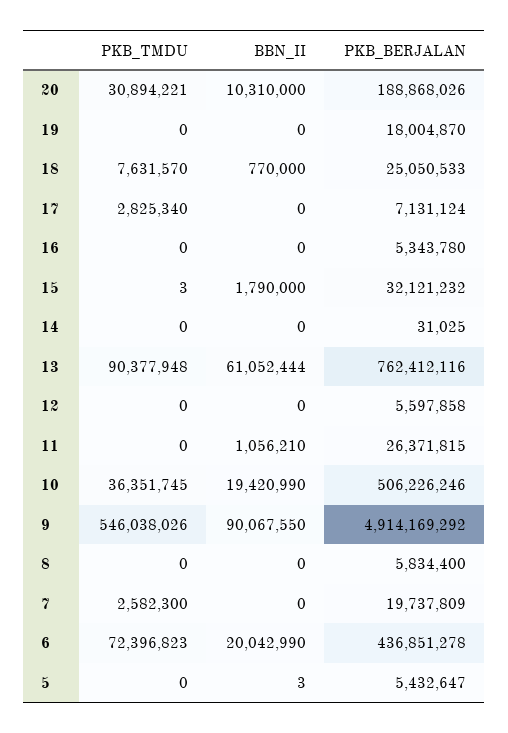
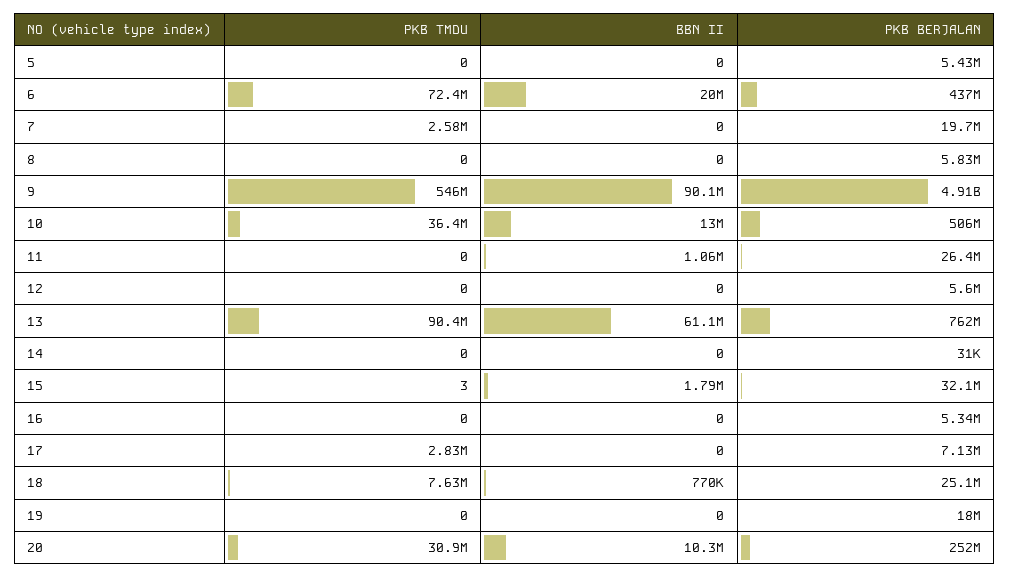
  {
    "PKB_TMDU": {
      "20": 30894221,
      "19": 0,
      "18": 7631570,
      "17": 2825340,
      "16": 0,
      "15": 3,
      "14": 0,
      "13": 90377948,
      "12": 0,
      "11": 0,
      "10": 36351745,
      "9": 546038026,
      "8": 0,
      "7": 2582300,
      "6": 72396823,
      "5": 0
    },
    "BBN_II": {
      "20": 10310000,
      "19": 0,
      "18": 770000,
      "17": 0,
      "16": 0,
      "15": 1790000,
      "14": 0,
      "13": 61052444,
      "12": 0,
      "11": 1056210,
-     "10": 19420990,
+     "10": 13000000,
      "9": 90067550,
      "8": 0,
      "7": 0,
      "6": 20042990,
-     "5": 3
+     "5": 0
    },
    "PKB_BERJALAN": {
-     "20": 188868026,
+     "20": 252000000,
      "19": 18004870,
      "18": 25050533,
      "17": 7131124,
      "16": 5343780,
      "15": 32121232,
      "14": 31025,
      "13": 762412116,
      "12": 5597858,
      "11": 26371815,
      "10": 506226246,
      "9": 4914169292,
      "8": 5834400,
      "7": 19737809,
      "6": 436851278,
      "5": 5432647
    }
  }

